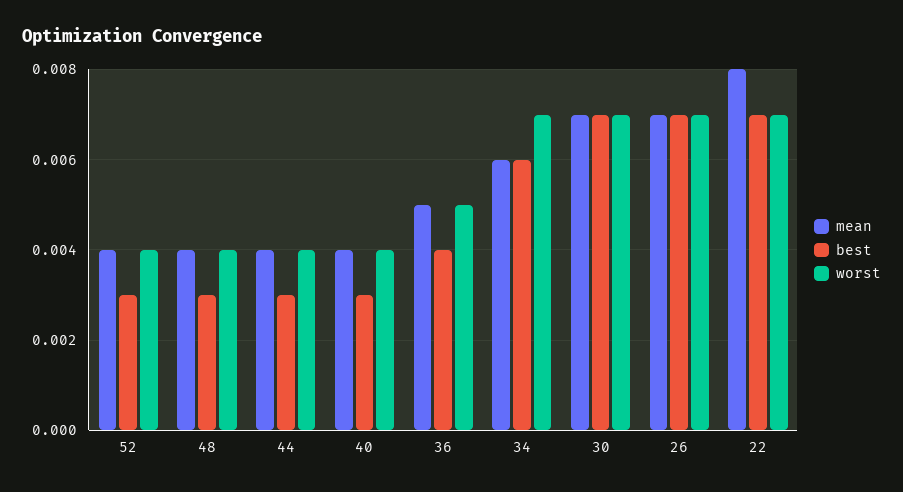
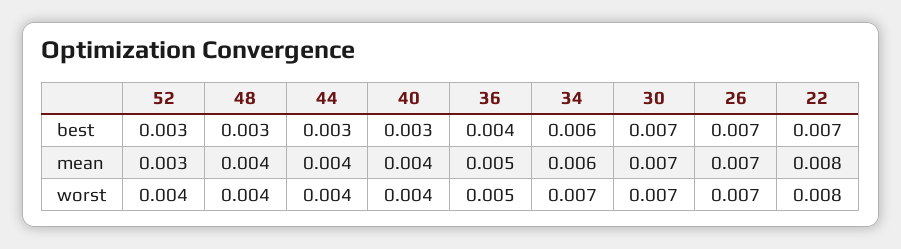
  {
    "mean": {
-     "52": 0.004,
+     "52": 0.003,
      "48": 0.004,
      "44": 0.004,
      "40": 0.004,
      "36": 0.005,
      "34": 0.006,
      "30": 0.007,
      "26": 0.007,
      "22": 0.008
    },
    "best": {
      "52": 0.003,
      "48": 0.003,
      "44": 0.003,
      "40": 0.003,
      "36": 0.004,
      "34": 0.006,
      "30": 0.007,
      "26": 0.007,
      "22": 0.007
    },
    "worst": {
      "52": 0.004,
      "48": 0.004,
      "44": 0.004,
      "40": 0.004,
      "36": 0.005,
      "34": 0.007,
      "30": 0.007,
      "26": 0.007,
-     "22": 0.007
+     "22": 0.008
    }
  }

